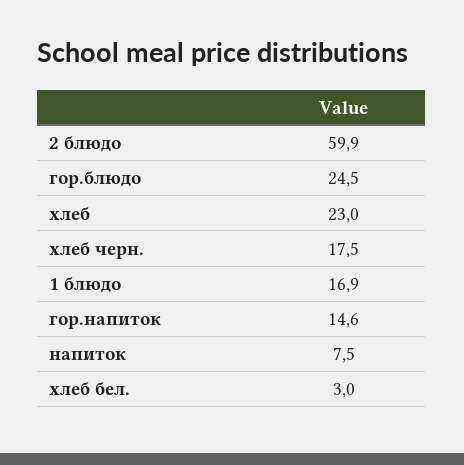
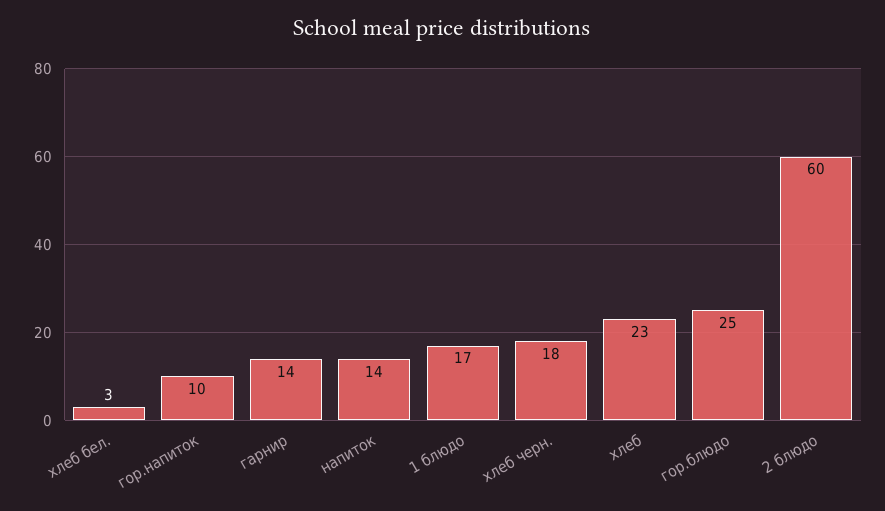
  {
    "2 блюдо": 59.9,
    "гор.блюдо": 24.5,
    "хлеб": 23,
    "хлеб черн.": 17.5,
    "1 блюдо": 16.9,
-   "гор.напиток": 14.6,
+   "гор.напиток": 10,
-   "напиток": 7.5,
+   "напиток": 14,
-   "хлеб бел.": 3
+   "хлеб бел.": 3,
+   "гарнир": 14
  }

